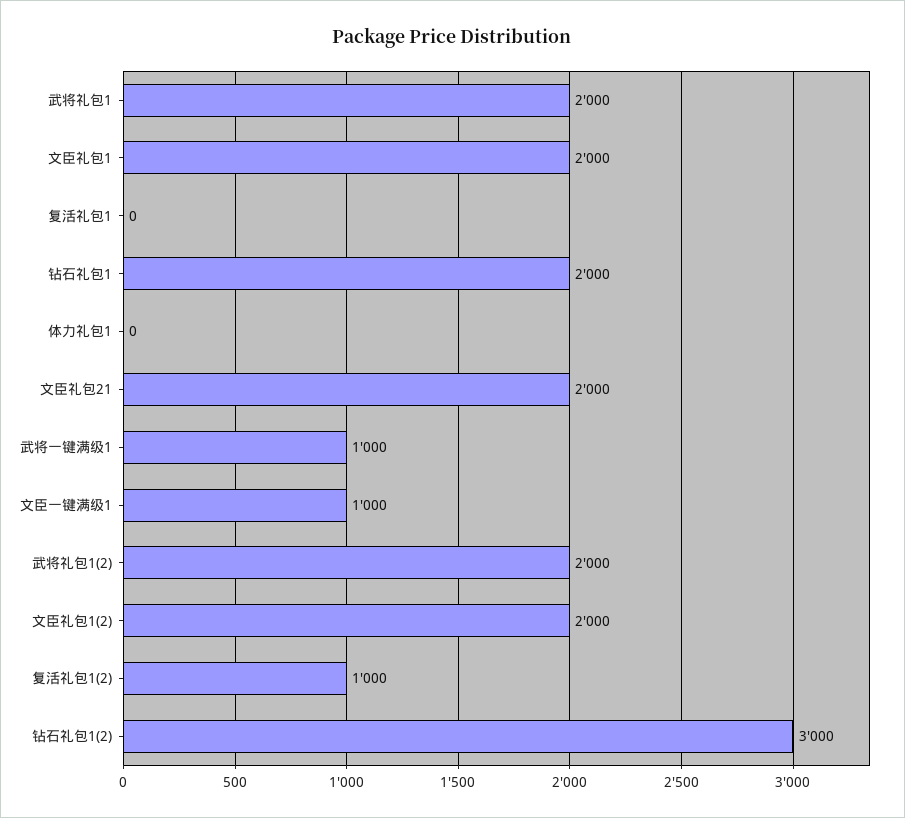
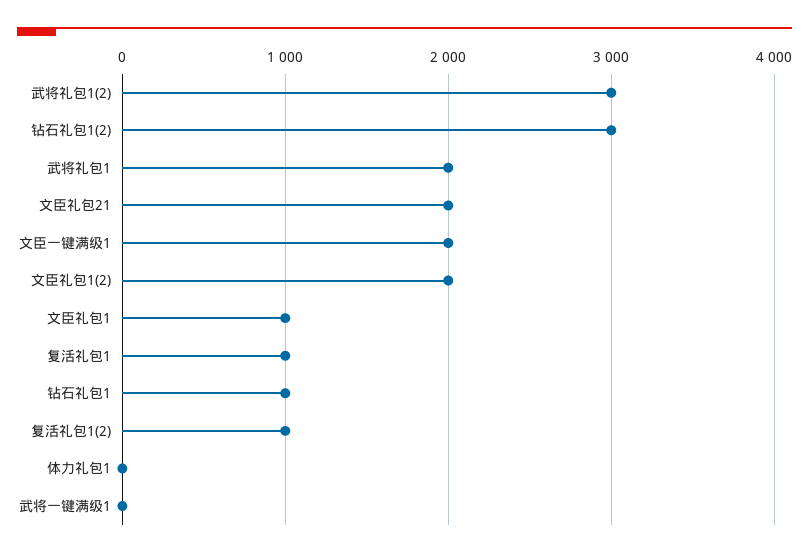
  {
    "武将礼包1": 2000,
-   "文臣礼包1": 2000,
+   "文臣礼包1": 1000,
-   "复活礼包1": 0,
+   "复活礼包1": 1000,
-   "钻石礼包1": 2000,
+   "钻石礼包1": 1000,
    "体力礼包1": 0,
    "文臣礼包21": 2000,
-   "武将一键满级1": 1000,
+   "武将一键满级1": 0,
-   "文臣一键满级1": 1000,
+   "文臣一键满级1": 2000,
-   "武将礼包1(2)": 2000,
+   "武将礼包1(2)": 3000,
    "文臣礼包1(2)": 2000,
    "复活礼包1(2)": 1000,
    "钻石礼包1(2)": 3000
  }

